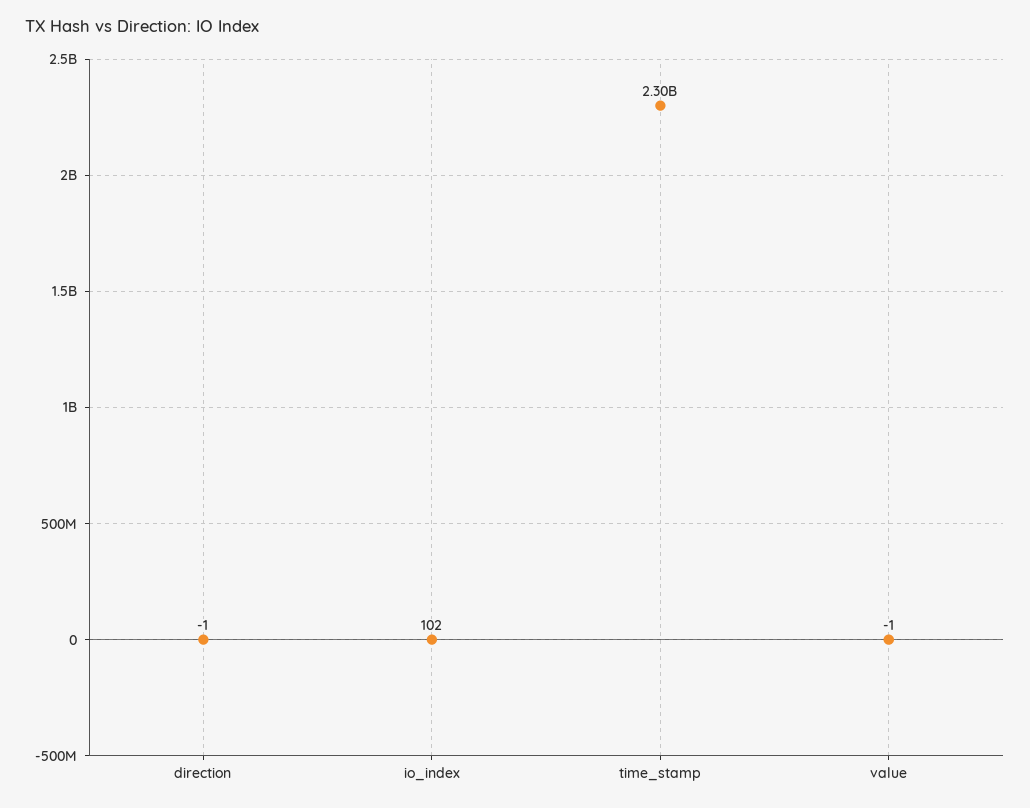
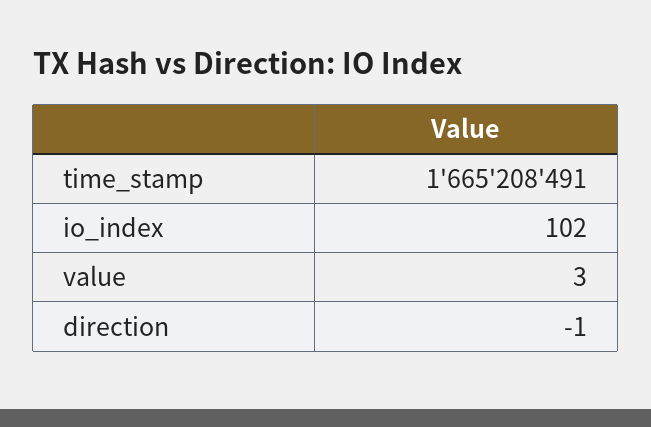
  {
    "direction": -1,
    "io_index": 102,
-   "time_stamp": 2300000000,
+   "time_stamp": 1665208491,
-   "value": -1
+   "value": 3
  }

